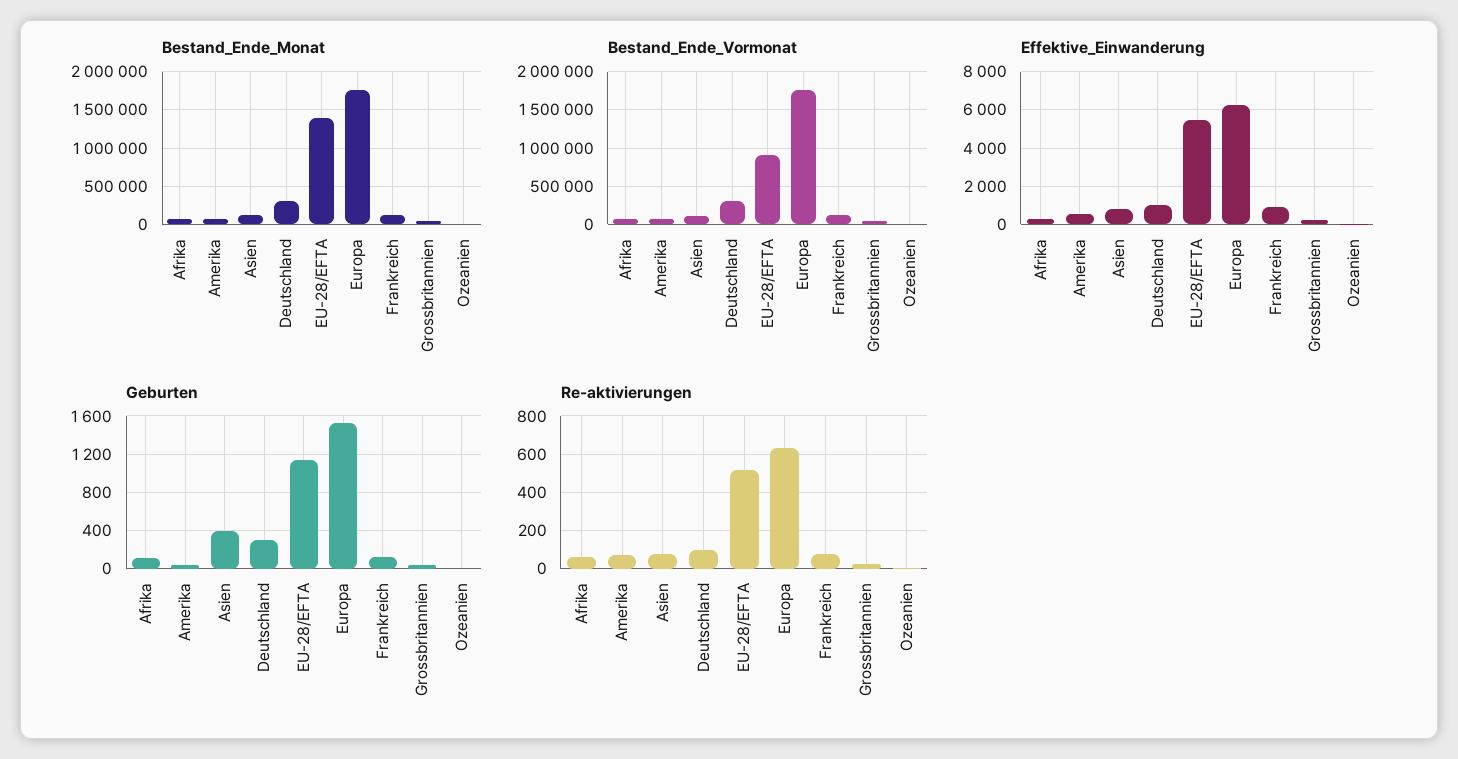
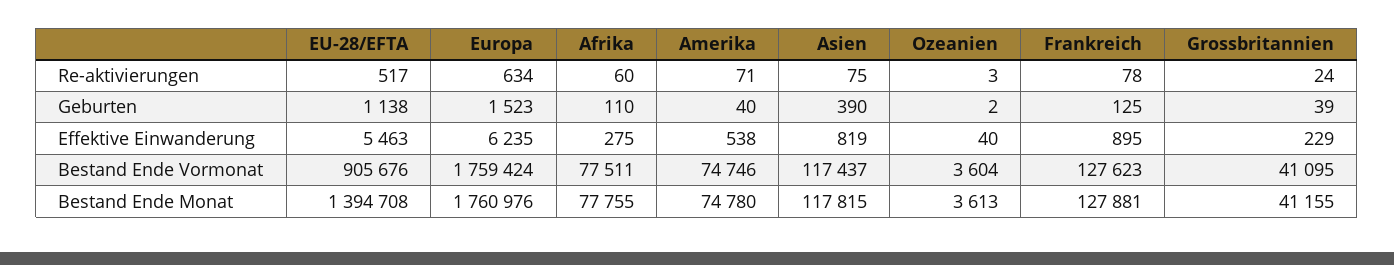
  {
    "Bestand_Ende_Monat": {
      "Afrika": 77755,
      "Amerika": 74780,
      "Asien": 117815,
-     "Deutschland": 300000,
      "EU-28/EFTA": 1394708,
      "Europa": 1760976,
      "Frankreich": 127881,
      "Grossbritannien": 41155,
      "Ozeanien": 3613
    },
    "Bestand_Ende_Vormonat": {
      "Afrika": 77511,
      "Amerika": 74746,
      "Asien": 117437,
-     "Deutschland": 300000,
      "EU-28/EFTA": 905676,
      "Europa": 1759424,
      "Frankreich": 127623,
      "Grossbritannien": 41095,
      "Ozeanien": 3604
    },
    "Effektive_Einwanderung": {
      "Afrika": 275,
      "Amerika": 538,
      "Asien": 819,
-     "Deutschland": 1000,
      "EU-28/EFTA": 5463,
      "Europa": 6235,
      "Frankreich": 895,
      "Grossbritannien": 229,
      "Ozeanien": 40
    },
    "Geburten": {
      "Afrika": 110,
      "Amerika": 40,
      "Asien": 390,
-     "Deutschland": 300,
      "EU-28/EFTA": 1138,
      "Europa": 1523,
      "Frankreich": 125,
      "Grossbritannien": 39,
      "Ozeanien": 2
    },
    "Re-aktivierungen": {
      "Afrika": 60,
      "Amerika": 71,
      "Asien": 75,
-     "Deutschland": 100,
      "EU-28/EFTA": 517,
      "Europa": 634,
      "Frankreich": 78,
      "Grossbritannien": 24,
      "Ozeanien": 3
    }
  }

